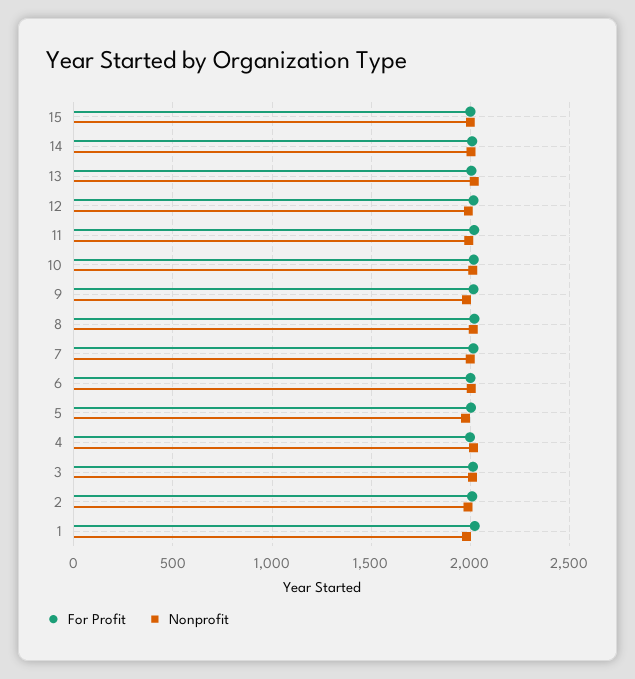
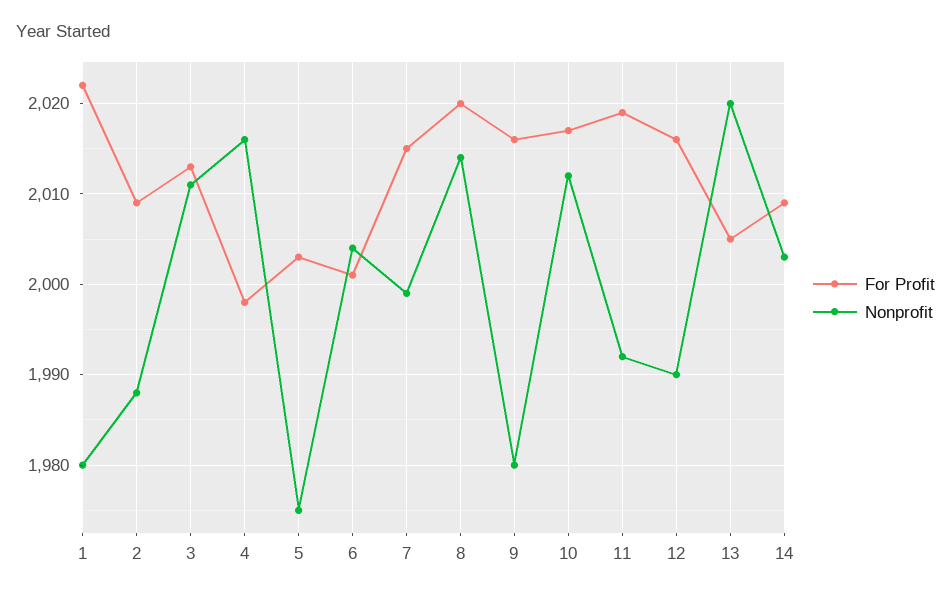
  {
    "For Profit": {
-     "15": 2000,
      "14": 2009,
      "13": 2005,
      "12": 2016,
      "11": 2019,
      "10": 2017,
      "9": 2016,
      "8": 2020,
      "7": 2015,
      "6": 2001,
      "5": 2003,
      "4": 1998,
      "3": 2013,
      "2": 2009,
      "1": 2022
    },
    "Nonprofit": {
-     "15": 2000,
      "14": 2003,
      "13": 2020,
      "12": 1990,
      "11": 1992,
      "10": 2012,
      "9": 1980,
      "8": 2014,
      "7": 1999,
      "6": 2004,
      "5": 1975,
      "4": 2016,
      "3": 2011,
      "2": 1988,
      "1": 1980
    }
  }

